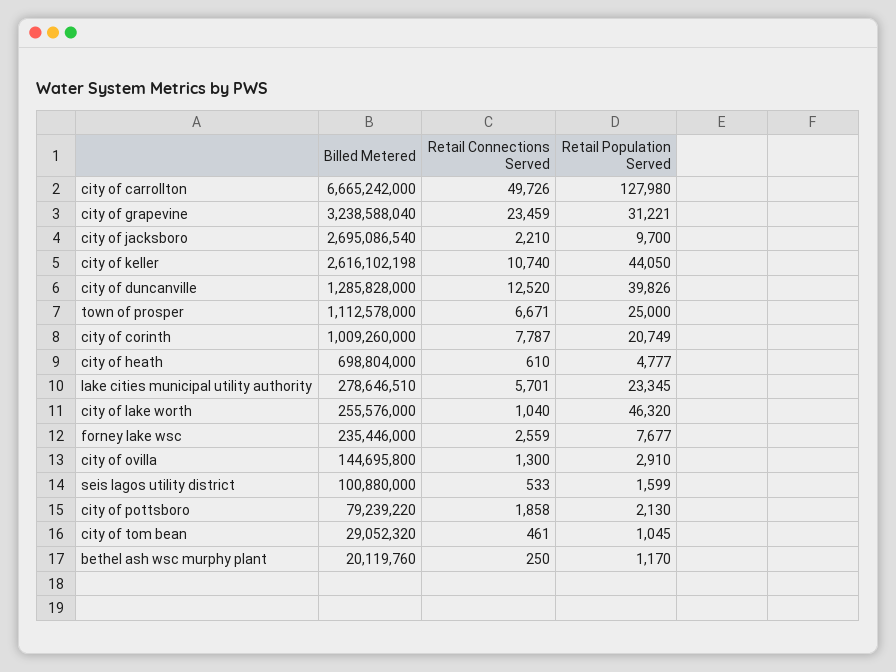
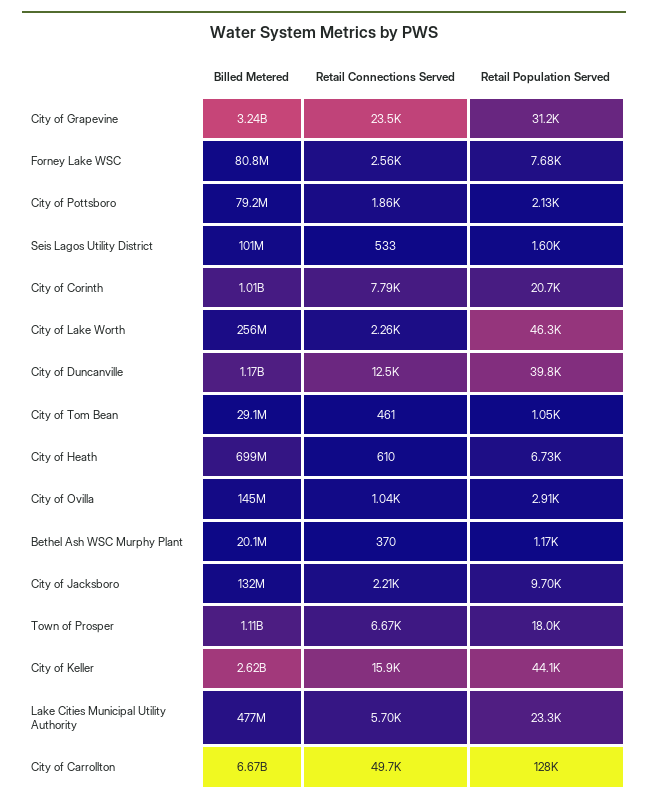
  {
    "Billed Metered": {
      "city of carrollton": 6665242000,
      "city of grapevine": 3238588040,
-     "city of jacksboro": 2695086540,
+     "city of jacksboro": 132000000,
      "city of keller": 2616102198,
-     "city of duncanville": 1285828000,
+     "city of duncanville": 1170000000,
      "town of prosper": 1112578000,
      "city of corinth": 1009260000,
      "city of heath": 698804000,
-     "lake cities municipal utility authority": 278646510,
+     "lake cities municipal utility authority": 477000000,
      "city of lake worth": 255576000,
-     "forney lake wsc": 235446000,
+     "forney lake wsc": 80800000,
      "city of ovilla": 144695800,
      "seis lagos utility district": 100880000,
      "city of pottsboro": 79239220,
      "city of tom bean": 29052320,
      "bethel ash wsc murphy plant": 20119760
    },
    "Retail Connections Served": {
      "city of carrollton": 49726,
      "city of grapevine": 23459,
      "city of jacksboro": 2210,
-     "city of keller": 10740,
+     "city of keller": 15900,
      "city of duncanville": 12520,
      "town of prosper": 6671,
      "city of corinth": 7787,
      "city of heath": 610,
      "lake cities municipal utility authority": 5701,
-     "city of lake worth": 1040,
+     "city of lake worth": 2260,
      "forney lake wsc": 2559,
-     "city of ovilla": 1300,
+     "city of ovilla": 1040,
      "seis lagos utility district": 533,
      "city of pottsboro": 1858,
      "city of tom bean": 461,
-     "bethel ash wsc murphy plant": 250
+     "bethel ash wsc murphy plant": 370
    },
    "Retail Population Served": {
      "city of carrollton": 127980,
      "city of grapevine": 31221,
      "city of jacksboro": 9700,
      "city of keller": 44050,
      "city of duncanville": 39826,
-     "town of prosper": 25000,
+     "town of prosper": 18000,
      "city of corinth": 20749,
-     "city of heath": 4777,
+     "city of heath": 6730,
      "lake cities municipal utility authority": 23345,
      "city of lake worth": 46320,
      "forney lake wsc": 7677,
      "city of ovilla": 2910,
      "seis lagos utility district": 1599,
      "city of pottsboro": 2130,
      "city of tom bean": 1045,
      "bethel ash wsc murphy plant": 1170
    }
  }

